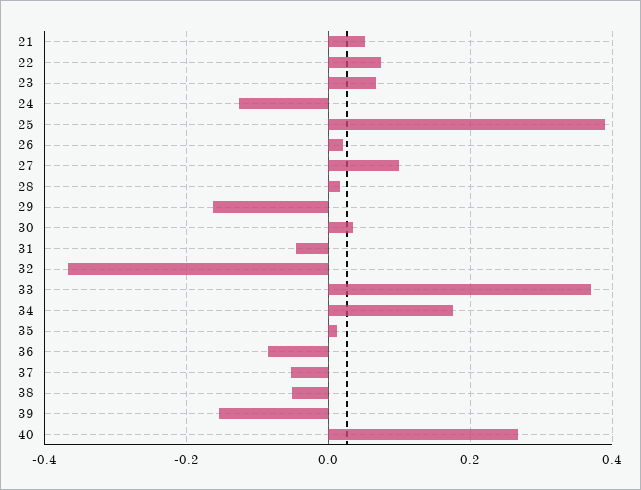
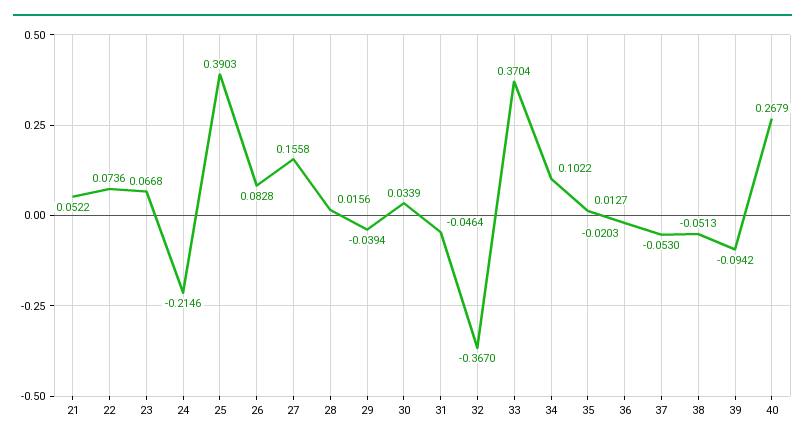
  {
    "21": 0.0522,
    "22": 0.0736,
    "23": 0.0668,
-   "24": -0.12,
+   "24": -0.2146,
    "25": 0.3903,
-   "26": 0.02,
+   "26": 0.0828,
-   "27": 0.1,
+   "27": 0.1558,
    "28": 0.0156,
-   "29": -0.16,
+   "29": -0.0394,
    "30": 0.0339,
    "31": -0.0464,
    "32": -0.367,
    "33": 0.3704,
-   "34": 0.18,
+   "34": 0.1022,
    "35": 0.0127,
-   "36": -0.08,
+   "36": -0.0203,
    "37": -0.053,
    "38": -0.0513,
-   "39": -0.16,
+   "39": -0.0942,
    "40": 0.2679
  }

